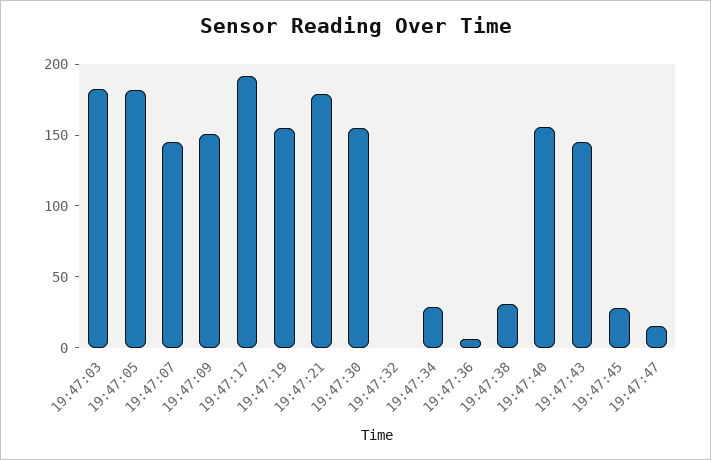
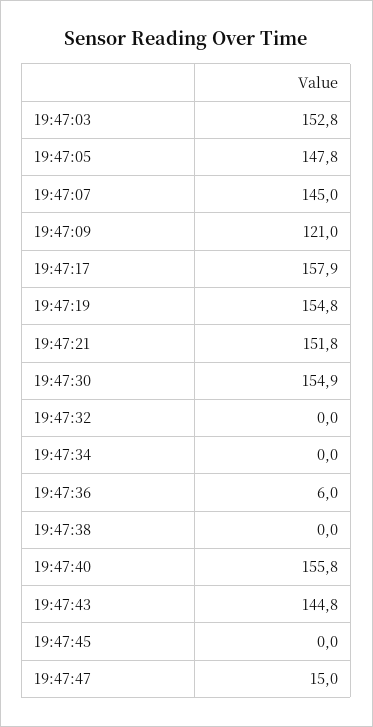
  {
-   "19:47:03": 180,
+   "19:47:03": 152.8,
-   "19:47:05": 180,
+   "19:47:05": 147.8,
    "19:47:07": 145,
-   "19:47:09": 150,
+   "19:47:09": 121,
-   "19:47:17": 190,
+   "19:47:17": 157.9,
    "19:47:19": 154.8,
-   "19:47:21": 180,
+   "19:47:21": 151.8,
    "19:47:30": 154.9,
    "19:47:32": 0,
-   "19:47:34": 30,
+   "19:47:34": 0,
    "19:47:36": 6,
-   "19:47:38": 30,
+   "19:47:38": 0,
    "19:47:40": 155.8,
    "19:47:43": 144.8,
-   "19:47:45": 30,
+   "19:47:45": 0,
    "19:47:47": 15
  }

